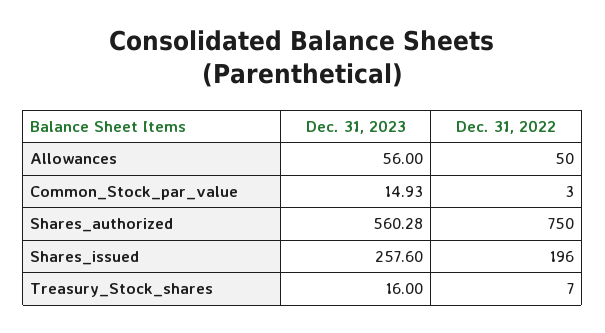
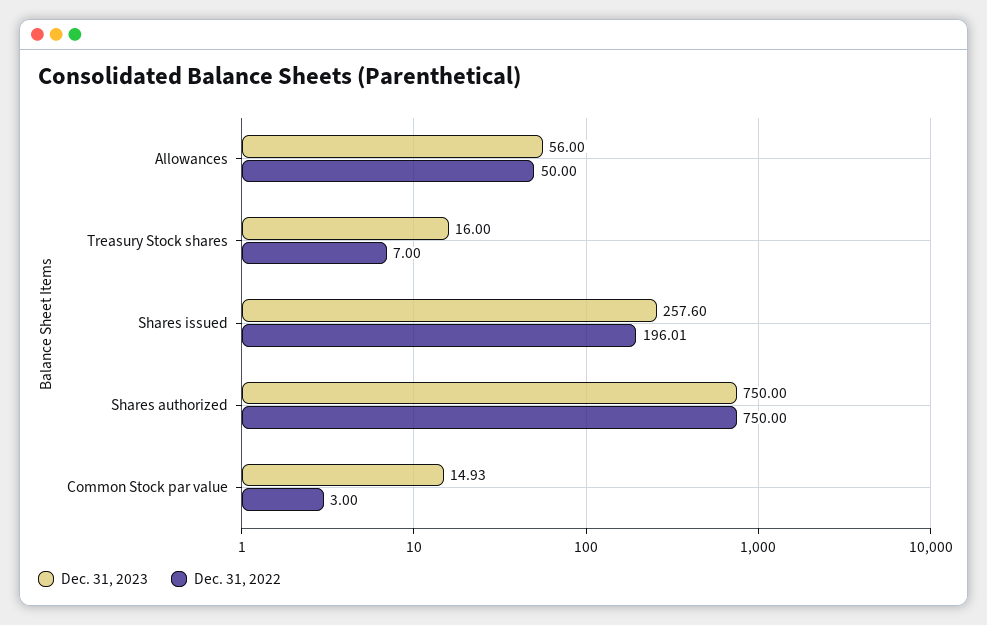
  {
    "Dec. 31, 2023": {
      "Allowances": 56,
      "Common_Stock_par_value": 14.93,
-     "Shares_authorized": 560.28,
+     "Shares_authorized": 750,
      "Shares_issued": 257.6,
      "Treasury_Stock_shares": 16
    },
    "Dec. 31, 2022": {
      "Allowances": 50,
      "Common_Stock_par_value": 3,
      "Shares_authorized": 750,
-     "Shares_issued": 196,
+     "Shares_issued": 196.01,
      "Treasury_Stock_shares": 7
    }
  }

